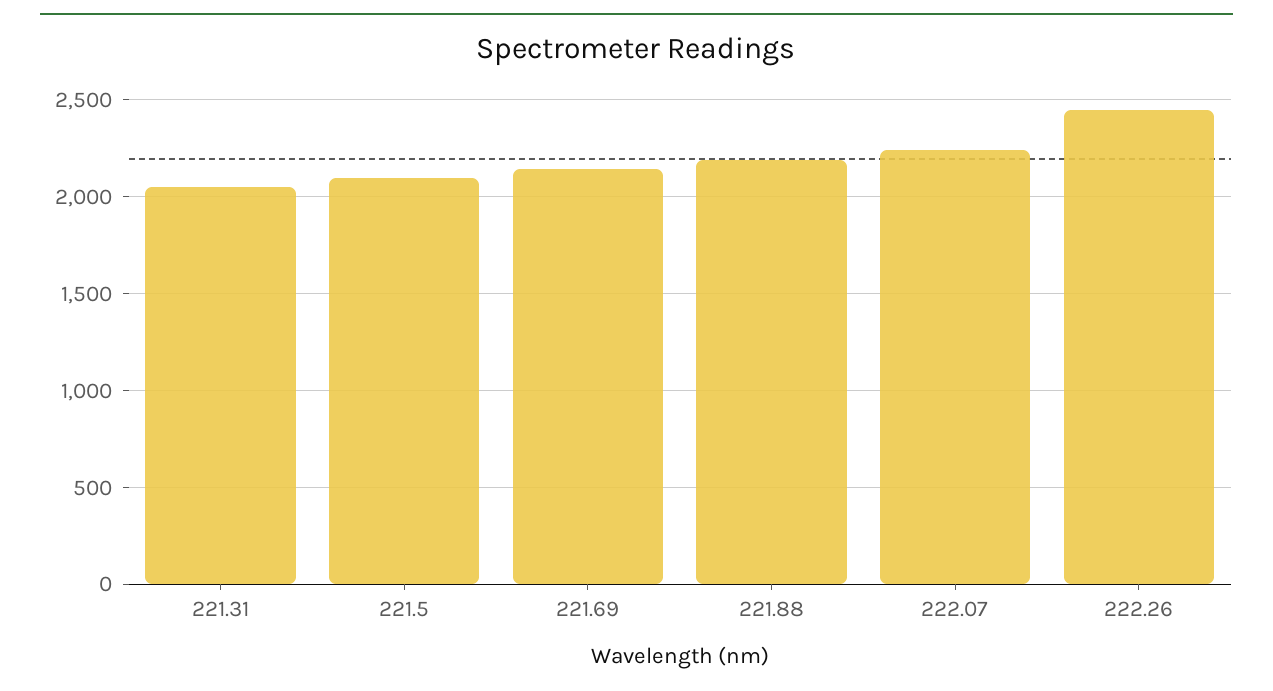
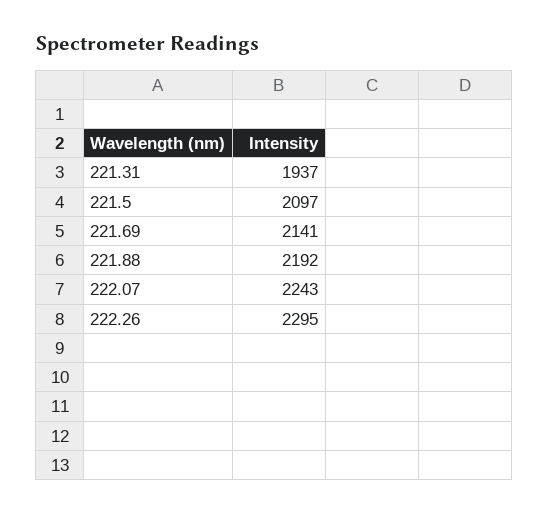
  {
-   "221.31": 2050,
+   "221.31": 1937,
    "221.5": 2097,
    "221.69": 2141,
    "221.88": 2192,
    "222.07": 2243,
-   "222.26": 2450
+   "222.26": 2295
  }

